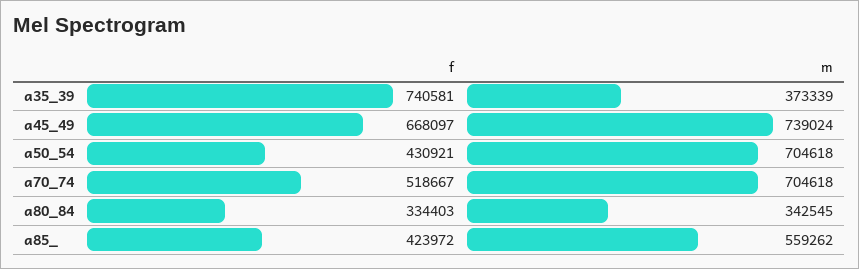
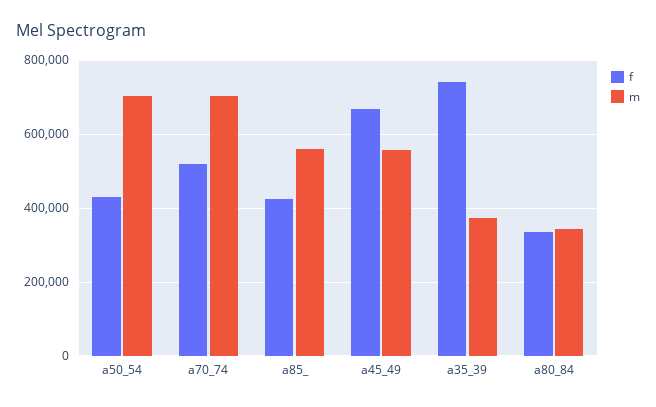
  {
    "f": {
      "a35_39": 740581,
      "a45_49": 668097,
      "a50_54": 430921,
      "a70_74": 518667,
      "a80_84": 334403,
      "a85_": 423972
    },
    "m": {
      "a35_39": 373339,
-     "a45_49": 739024,
+     "a45_49": 560000,
      "a50_54": 704618,
      "a70_74": 704618,
      "a80_84": 342545,
      "a85_": 559262
    }
  }

